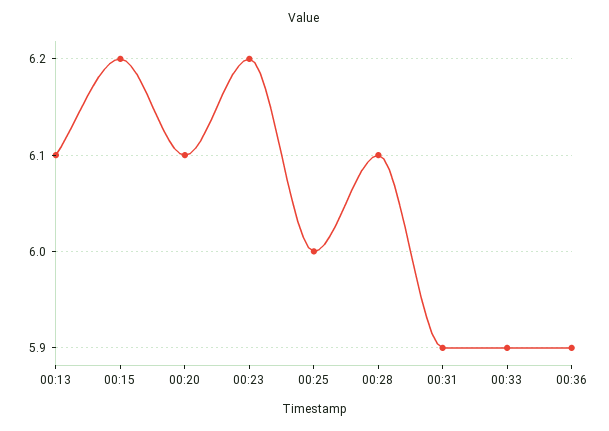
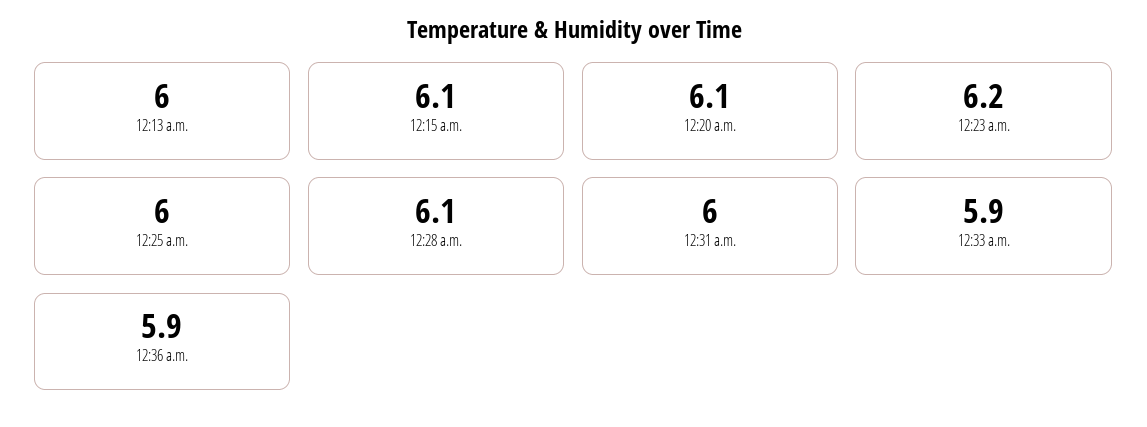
  {
-   "00:13": 6.1,
+   "00:13": 6,
-   "00:15": 6.2,
+   "00:15": 6.1,
    "00:20": 6.1,
    "00:23": 6.2,
    "00:25": 6,
    "00:28": 6.1,
-   "00:31": 5.9,
+   "00:31": 6,
    "00:33": 5.9,
    "00:36": 5.9
  }

